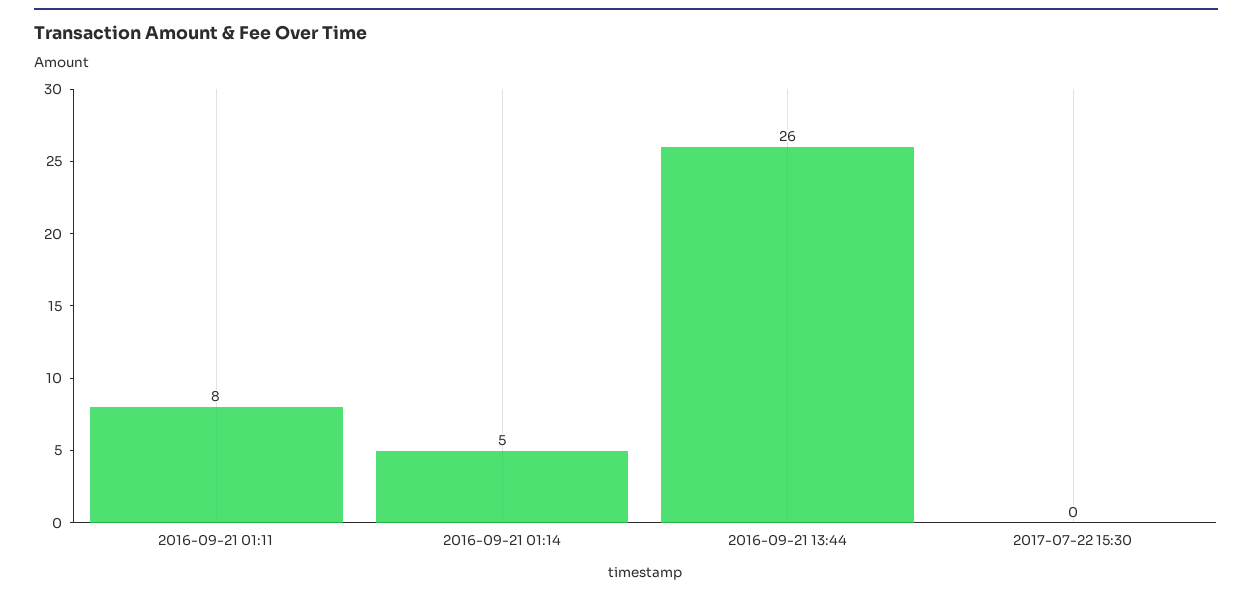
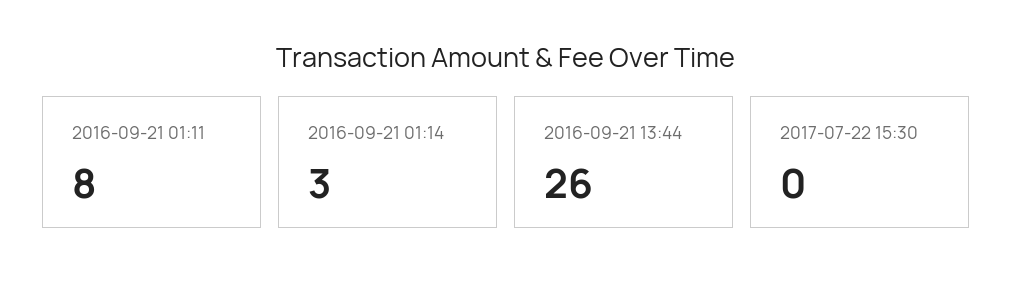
  {
    "2016-09-21 01:11": 8,
-   "2016-09-21 01:14": 5,
+   "2016-09-21 01:14": 3,
    "2016-09-21 13:44": 26,
    "2017-07-22 15:30": 0
  }

